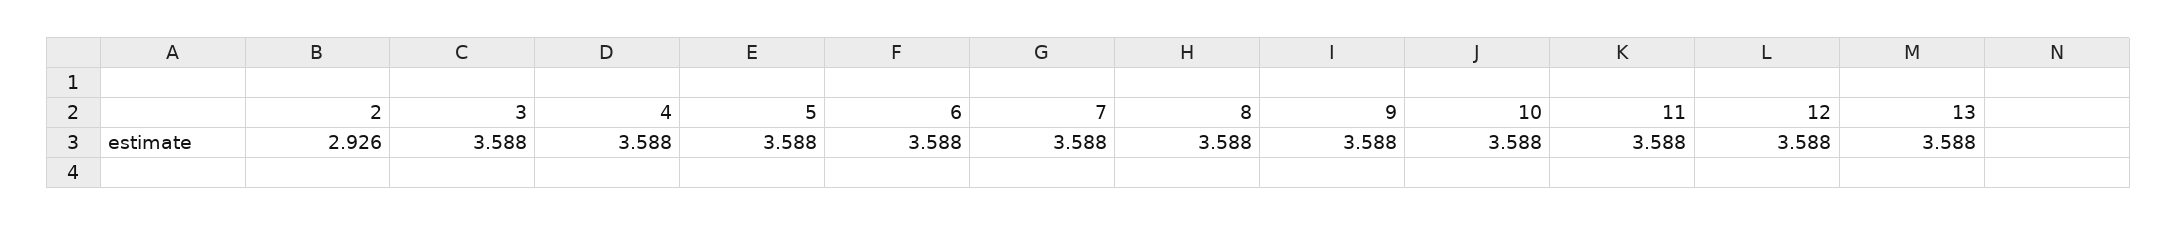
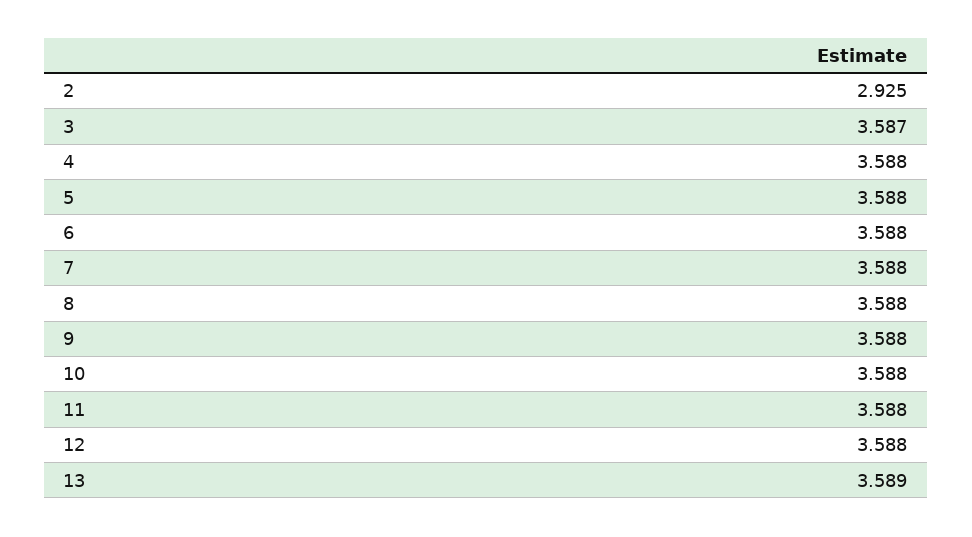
  {
-   "2": 2.926,
+   "2": 2.925,
-   "3": 3.588,
+   "3": 3.587,
    "4": 3.588,
    "5": 3.588,
    "6": 3.588,
    "7": 3.588,
    "8": 3.588,
    "9": 3.588,
    "10": 3.588,
    "11": 3.588,
    "12": 3.588,
-   "13": 3.588
+   "13": 3.589
  }

